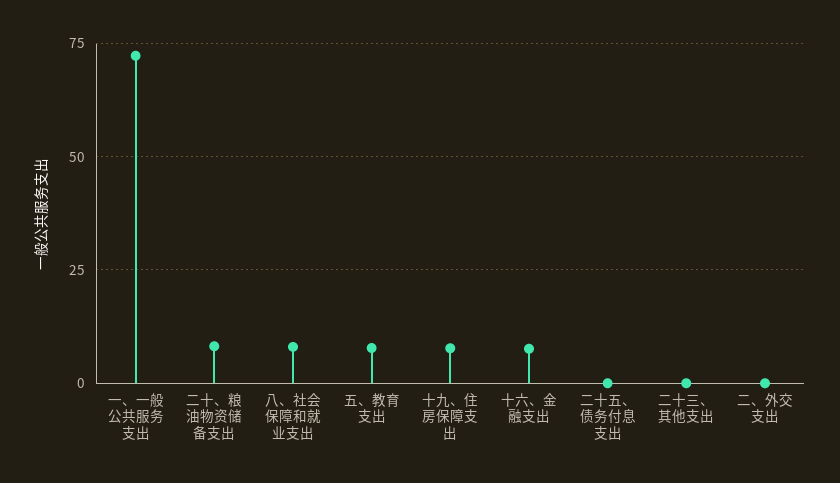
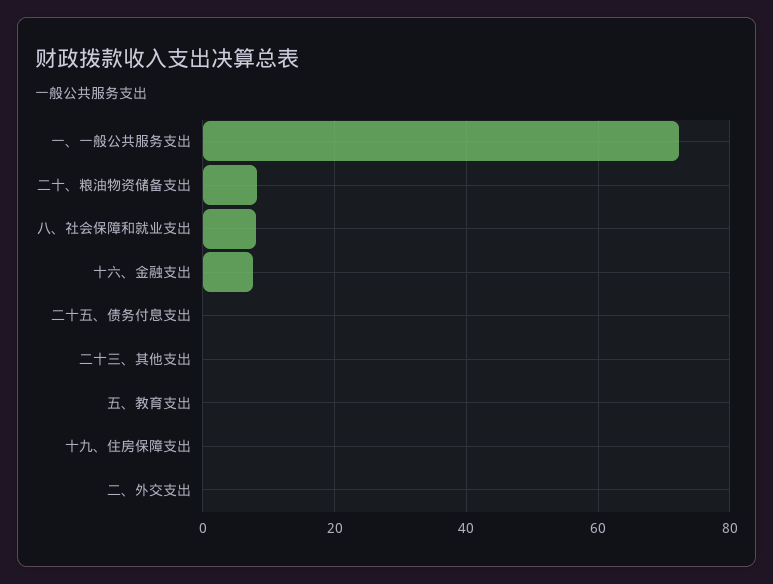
  {
    "一、一般公共服务支出": 72,
    "二十、粮油物资储备支出": 8,
    "八、社会保障和就业支出": 8,
-   "五、教育支出": 7.5,
+   "五、教育支出": 0,
-   "十九、住房保障支出": 7.5,
+   "十九、住房保障支出": 0,
    "十六、金融支出": 8,
    "二十五、债务付息支出": 0,
    "二十三、其他支出": 0,
    "二、外交支出": 0
  }

